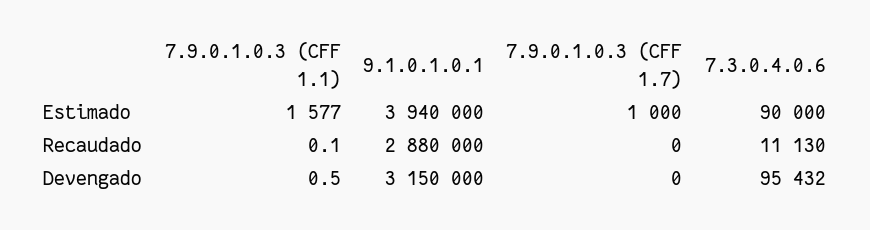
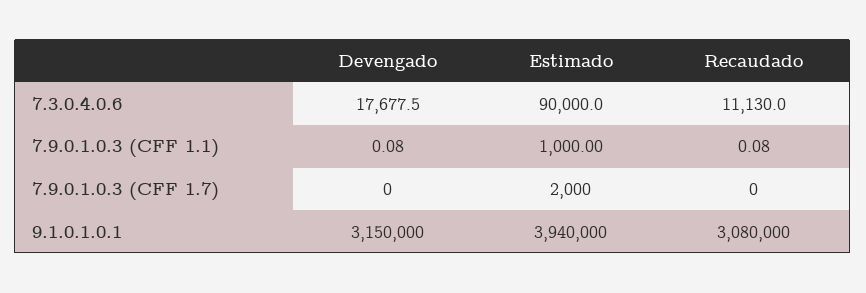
  {
    "7.9.0.1.0.3 (CFF 1.1)": {
-     "Estimado": 1577,
+     "Estimado": 1000,
      "Recaudado": 0.08,
-     "Devengado": 0.5
+     "Devengado": 0.08
    },
    "9.1.0.1.0.1": {
      "Estimado": 3940000,
-     "Recaudado": 2880000,
+     "Recaudado": 3080000,
      "Devengado": 3150000
    },
    "7.9.0.1.0.3 (CFF 1.7)": {
-     "Estimado": 1000,
+     "Estimado": 2000,
      "Recaudado": 0,
      "Devengado": 0
    },
    "7.3.0.4.0.6": {
      "Estimado": 90000,
      "Recaudado": 11130,
-     "Devengado": 95432
+     "Devengado": 17677.5
    }
  }

